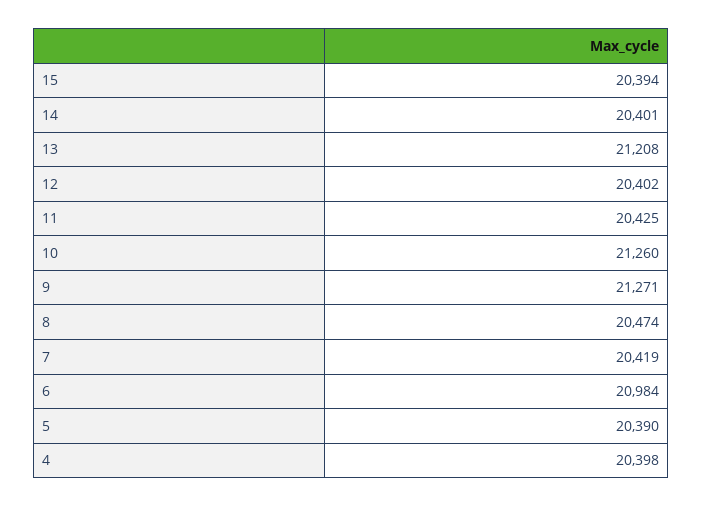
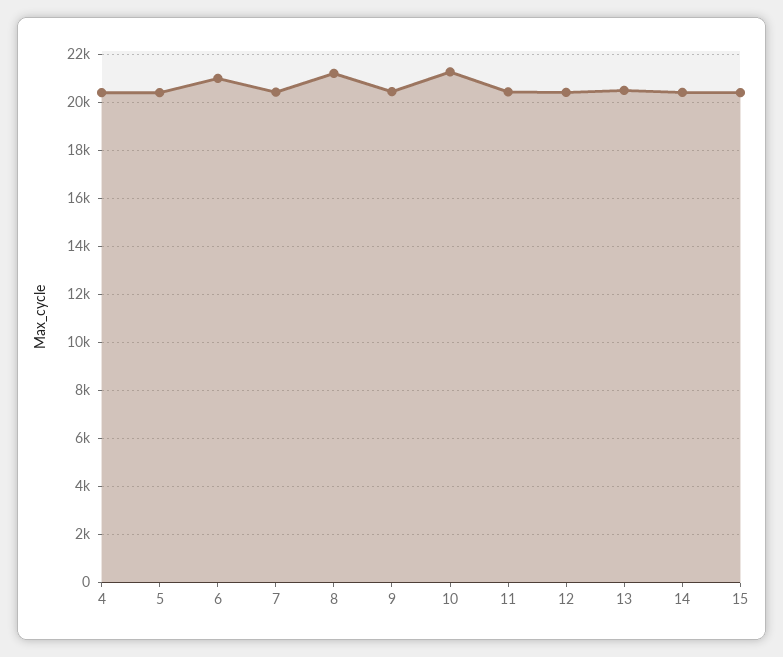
  {
    "15": 20394,
    "14": 20401,
-   "13": 21208,
+   "13": 20500,
    "12": 20402,
    "11": 20425,
    "10": 21260,
-   "9": 21271,
+   "9": 20500,
-   "8": 20474,
+   "8": 21250,
    "7": 20419,
    "6": 20984,
    "5": 20390,
    "4": 20398
  }

